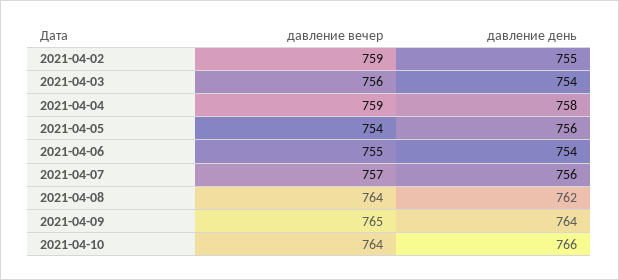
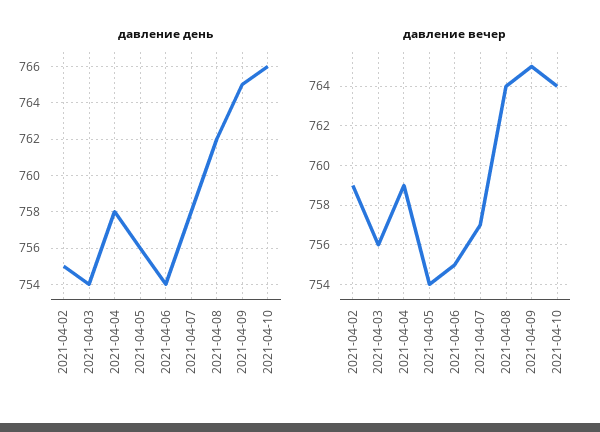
  {
    "давление вечер": {
      "2021-04-02": 759,
      "2021-04-03": 756,
      "2021-04-04": 759,
      "2021-04-05": 754,
      "2021-04-06": 755,
      "2021-04-07": 757,
      "2021-04-08": 764,
      "2021-04-09": 765,
      "2021-04-10": 764
    },
    "давление день": {
      "2021-04-02": 755,
      "2021-04-03": 754,
      "2021-04-04": 758,
      "2021-04-05": 756,
      "2021-04-06": 754,
-     "2021-04-07": 756,
+     "2021-04-07": 758,
      "2021-04-08": 762,
-     "2021-04-09": 764,
+     "2021-04-09": 765,
      "2021-04-10": 766
    }
  }

